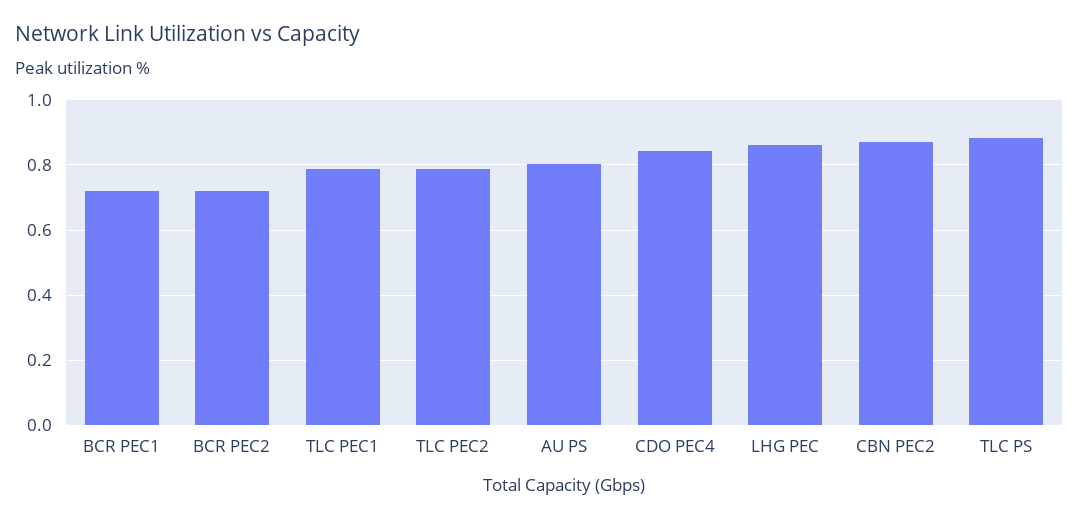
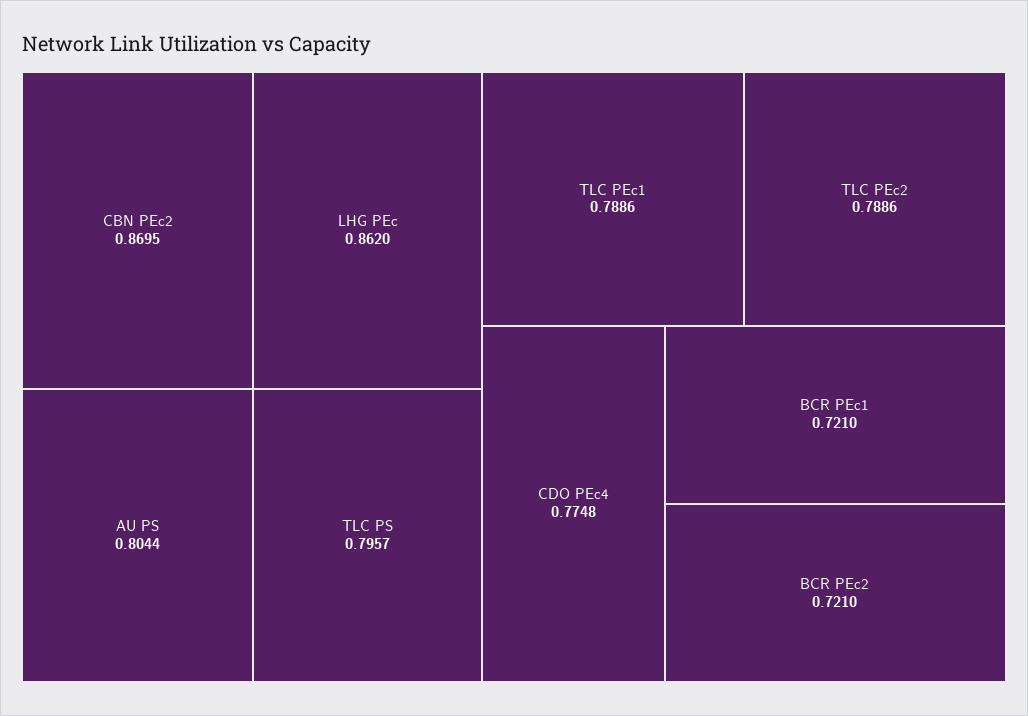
  {
    "BCR PEC1": 0.721,
    "BCR PEC2": 0.721,
    "TLC PEC1": 0.7886,
    "TLC PEC2": 0.7886,
    "AU PS": 0.8044,
-   "CDO PEC4": 0.84,
+   "CDO PEC4": 0.7748,
    "LHG PEC": 0.862,
    "CBN PEC2": 0.8695,
-   "TLC PS": 0.88
+   "TLC PS": 0.7957
  }

